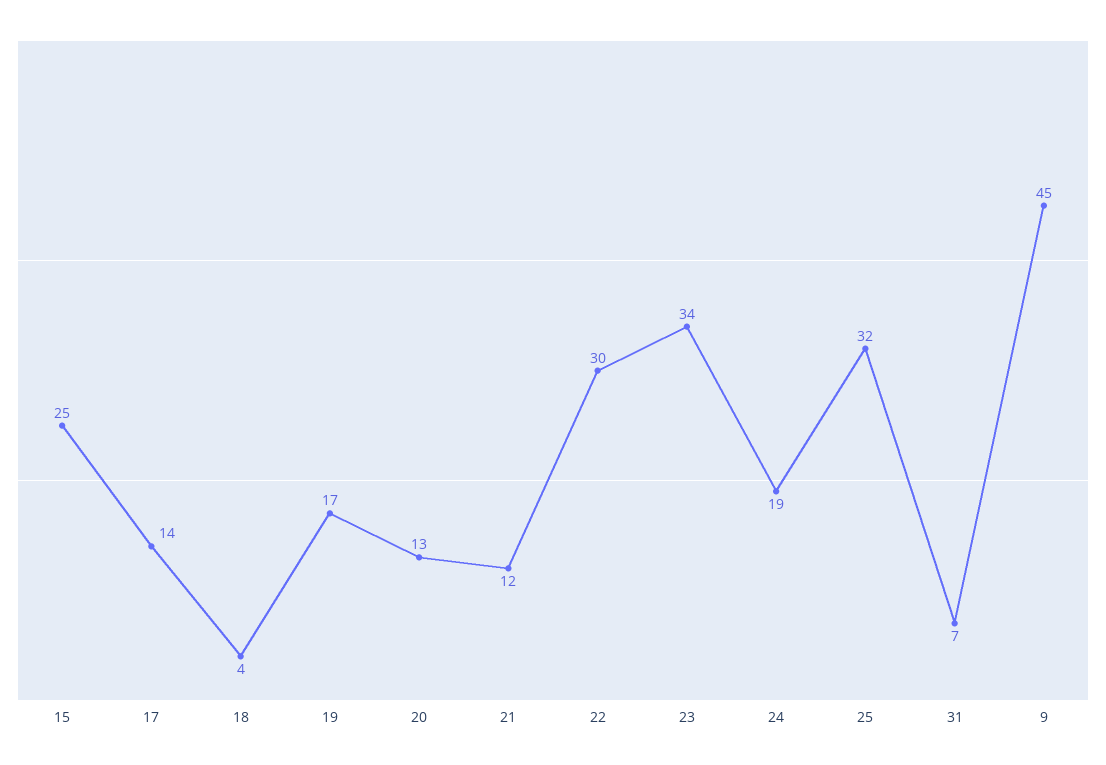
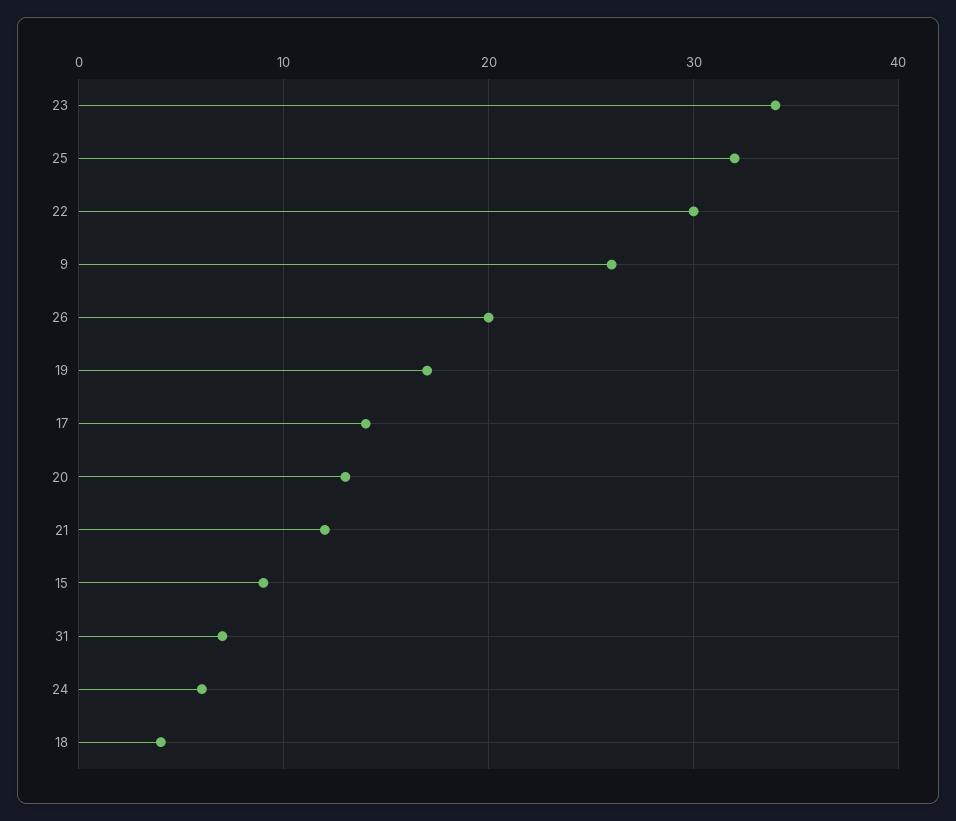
  {
-   "15": 25,
+   "15": 9,
    "17": 14,
    "18": 4,
    "19": 17,
    "20": 13,
    "21": 12,
    "22": 30,
    "23": 34,
-   "24": 19,
+   "24": 6,
    "25": 32,
    "31": 7,
-   "9": 45
+   "9": 26,
+   "26": 20
  }

